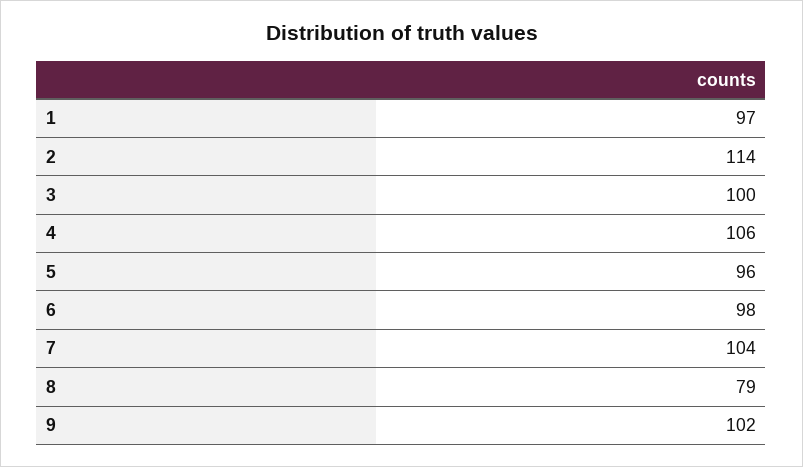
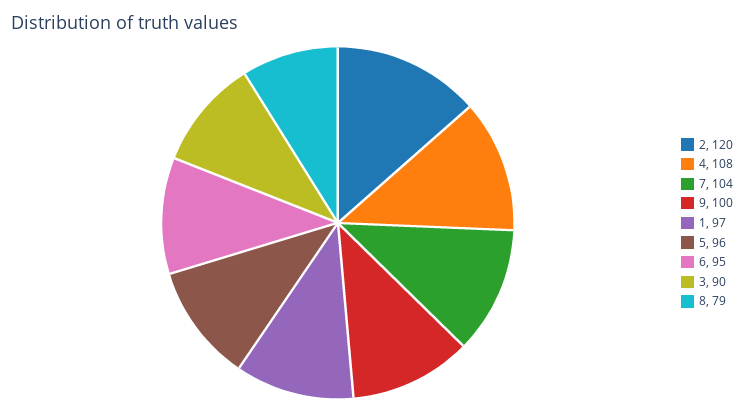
  {
    "1": 97,
-   "2": 114,
+   "2": 120,
-   "3": 100,
+   "3": 90,
-   "4": 106,
+   "4": 108,
    "5": 96,
-   "6": 98,
+   "6": 95,
    "7": 104,
    "8": 79,
-   "9": 102
+   "9": 100
  }

